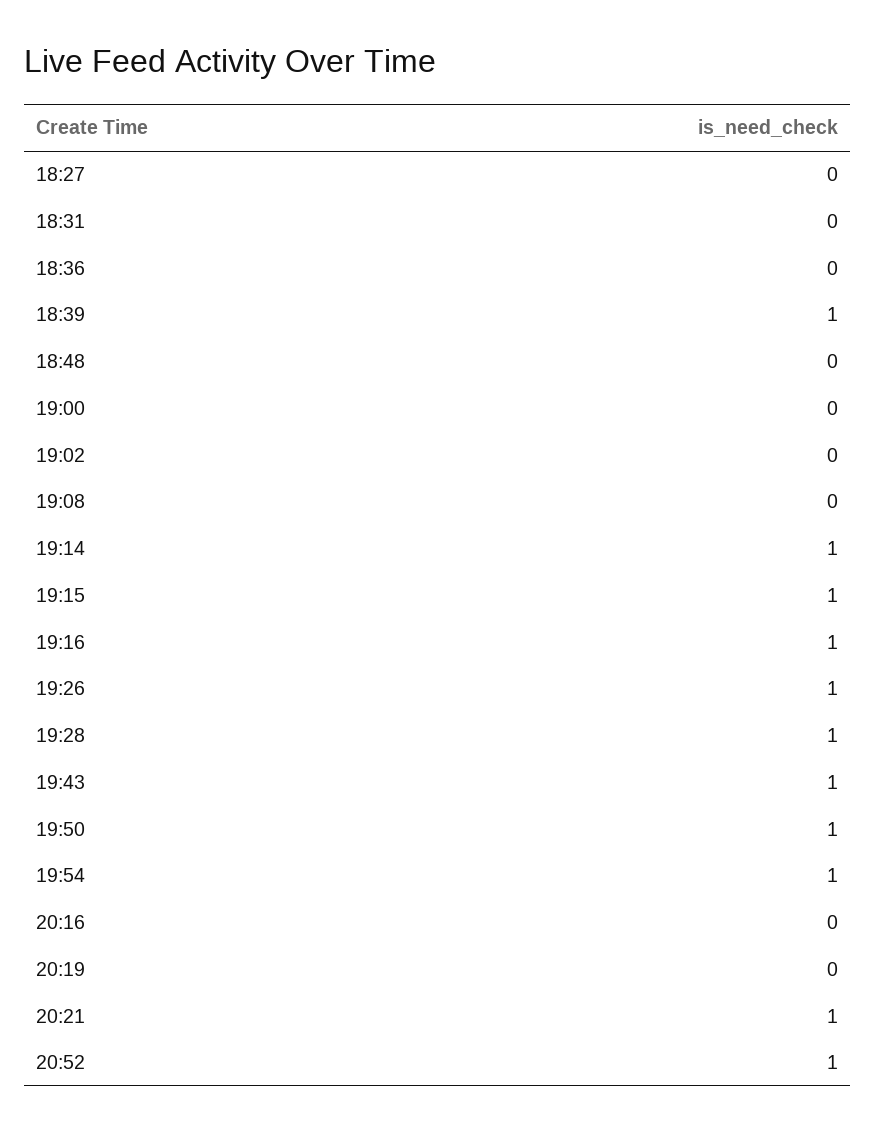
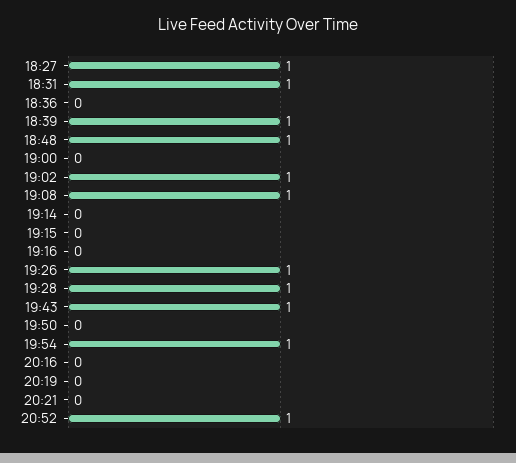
  {
-   "18:27": 0,
+   "18:27": 1,
-   "18:31": 0,
+   "18:31": 1,
    "18:36": 0,
    "18:39": 1,
-   "18:48": 0,
+   "18:48": 1,
    "19:00": 0,
-   "19:02": 0,
+   "19:02": 1,
-   "19:08": 0,
+   "19:08": 1,
-   "19:14": 1,
+   "19:14": 0,
-   "19:15": 1,
+   "19:15": 0,
-   "19:16": 1,
+   "19:16": 0,
    "19:26": 1,
    "19:28": 1,
    "19:43": 1,
-   "19:50": 1,
+   "19:50": 0,
    "19:54": 1,
    "20:16": 0,
    "20:19": 0,
-   "20:21": 1,
+   "20:21": 0,
    "20:52": 1
  }

